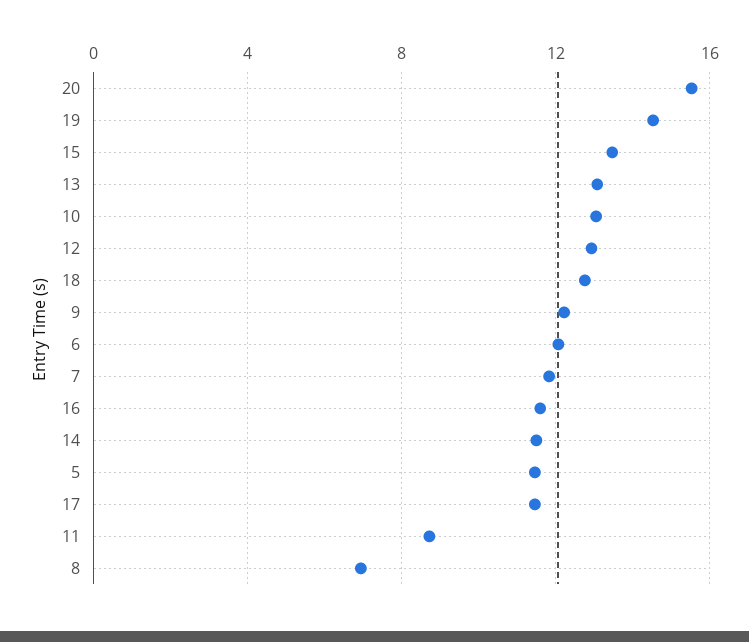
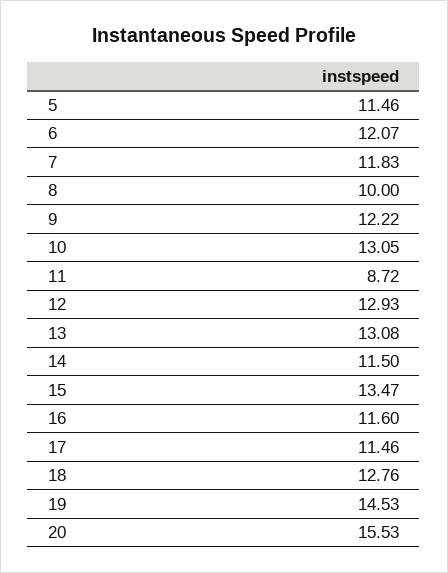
  {
    "20": 15.53,
    "19": 14.53,
    "15": 13.47,
    "13": 13.08,
    "10": 13.05,
    "12": 12.93,
    "18": 12.76,
    "9": 12.22,
    "6": 12.07,
    "7": 11.83,
    "16": 11.6,
    "14": 11.5,
    "5": 11.46,
    "17": 11.46,
    "11": 8.72,
-   "8": 7
+   "8": 10
  }

